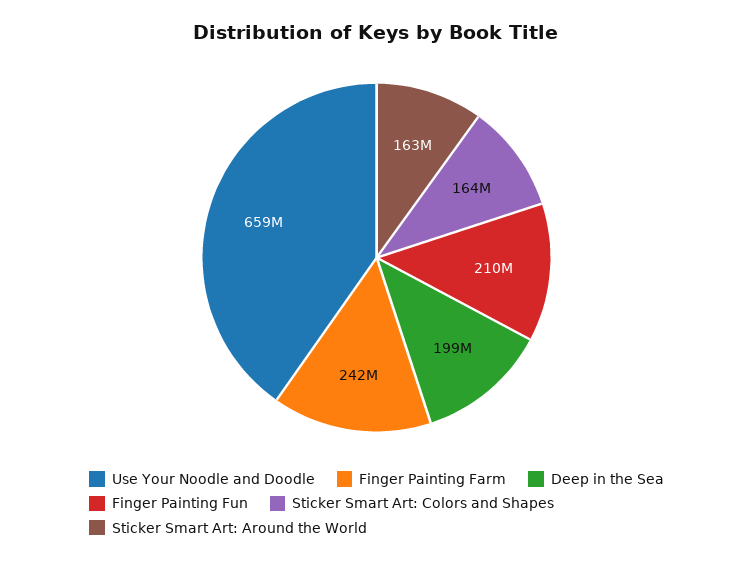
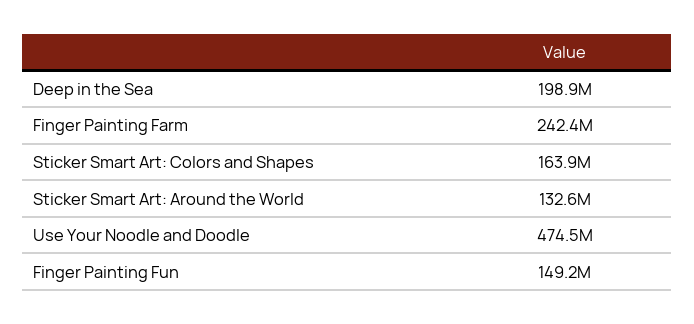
  {
-   "Use Your Noodle and Doodle": 659000000,
+   "Use Your Noodle and Doodle": 474500000,
    "Finger Painting Farm": 242400000,
    "Deep in the Sea": 198900000,
-   "Finger Painting Fun": 210000000,
+   "Finger Painting Fun": 149200000,
    "Sticker Smart Art: Colors and Shapes": 163900000,
-   "Sticker Smart Art: Around the World": 163000000
+   "Sticker Smart Art: Around the World": 132600000
  }

